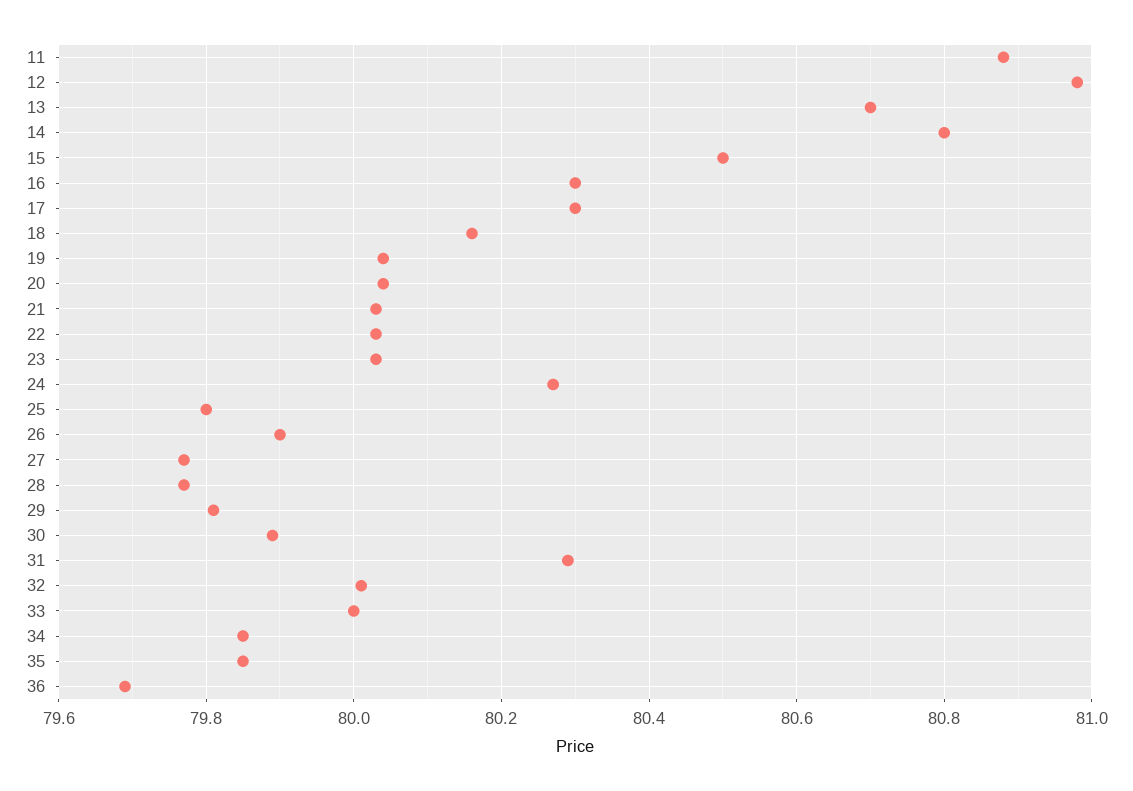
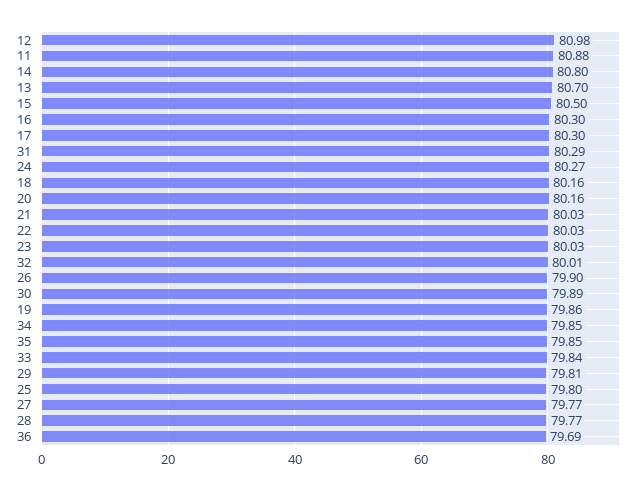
  {
    "11": 80.88,
    "12": 80.98,
    "13": 80.7,
    "14": 80.8,
    "15": 80.5,
    "16": 80.3,
    "17": 80.3,
    "18": 80.16,
-   "19": 80.05,
+   "19": 79.86,
-   "20": 80.05,
+   "20": 80.16,
    "21": 80.03,
    "22": 80.03,
    "23": 80.03,
    "24": 80.27,
    "25": 79.8,
    "26": 79.9,
    "27": 79.77,
    "28": 79.77,
    "29": 79.81,
    "30": 79.89,
    "31": 80.29,
    "32": 80.01,
-   "33": 80,
+   "33": 79.84,
    "34": 79.85,
    "35": 79.85,
    "36": 79.69
  }

